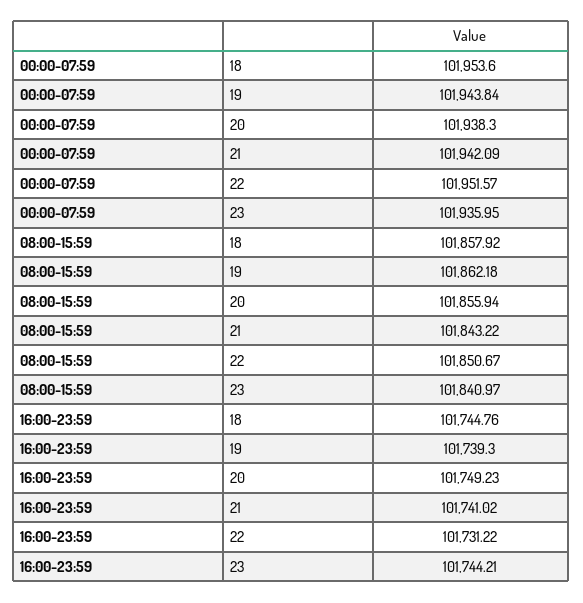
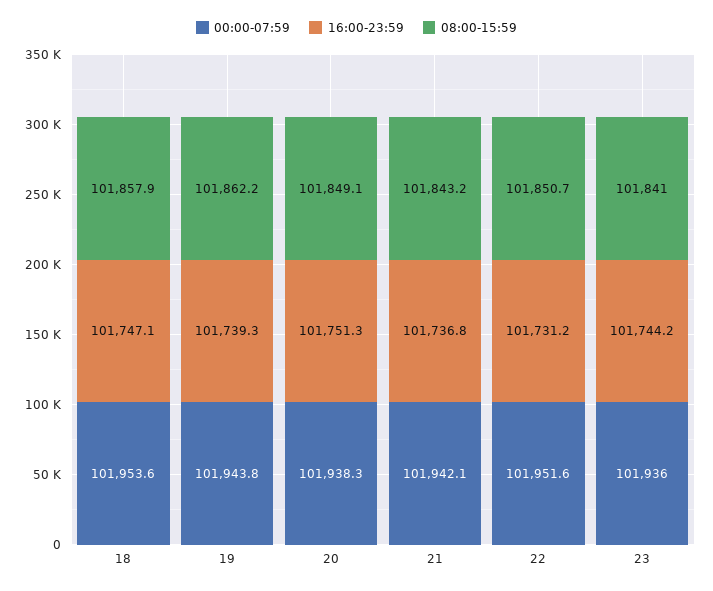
  {
    "00:00-07:59": {
      "18": 101953.6,
      "19": 101943.84,
      "20": 101938.3,
      "21": 101942.09,
      "22": 101951.57,
      "23": 101935.95
    },
    "08:00-15:59": {
      "18": 101857.92,
      "19": 101862.18,
-     "20": 101855.94,
+     "20": 101849.1,
      "21": 101843.22,
      "22": 101850.67,
      "23": 101840.97
    },
    "16:00-23:59": {
-     "18": 101744.76,
+     "18": 101747.1,
      "19": 101739.3,
-     "20": 101749.23,
+     "20": 101751.3,
-     "21": 101741.02,
+     "21": 101736.8,
      "22": 101731.22,
      "23": 101744.21
    }
  }

